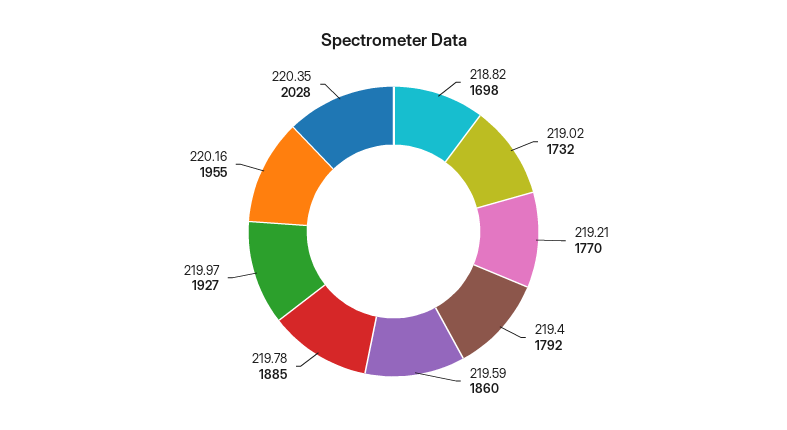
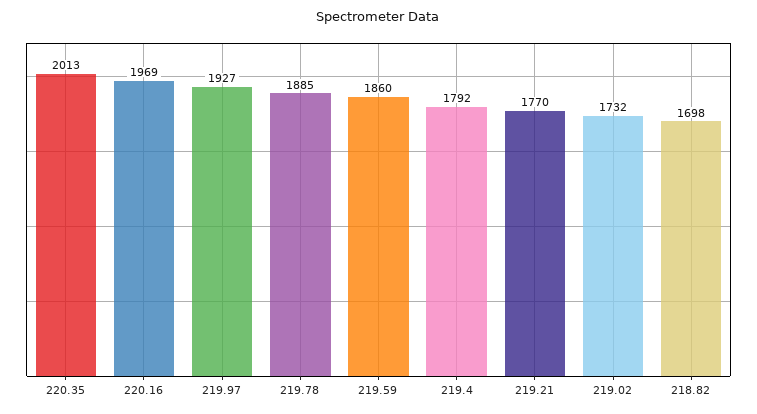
  {
    "218.82": 1698,
    "219.02": 1732,
    "219.21": 1770,
    "219.4": 1792,
    "219.59": 1860,
    "219.78": 1885,
    "219.97": 1927,
-   "220.16": 1955,
+   "220.16": 1969,
-   "220.35": 2028
+   "220.35": 2013
  }

